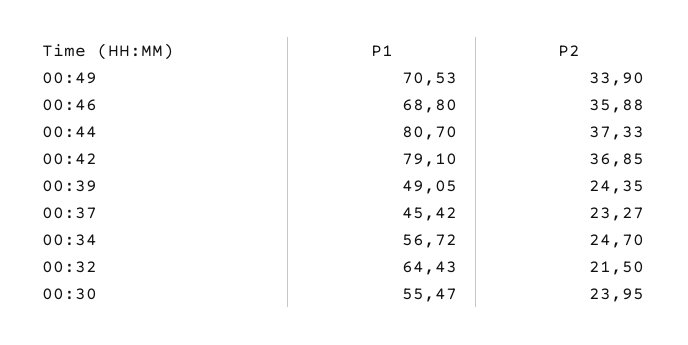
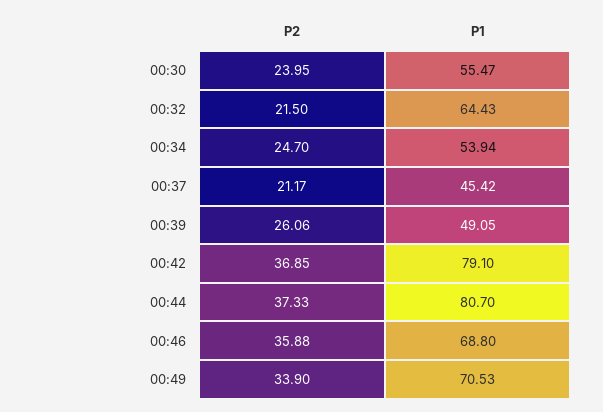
  {
    "P1": {
      "00:49": 70.53,
      "00:46": 68.8,
      "00:44": 80.7,
      "00:42": 79.1,
      "00:39": 49.05,
      "00:37": 45.42,
-     "00:34": 56.72,
+     "00:34": 53.94,
      "00:32": 64.43,
      "00:30": 55.47
    },
    "P2": {
      "00:49": 33.9,
      "00:46": 35.88,
      "00:44": 37.33,
      "00:42": 36.85,
-     "00:39": 24.35,
+     "00:39": 26.06,
-     "00:37": 23.27,
+     "00:37": 21.17,
      "00:34": 24.7,
      "00:32": 21.5,
      "00:30": 23.95
    }
  }

